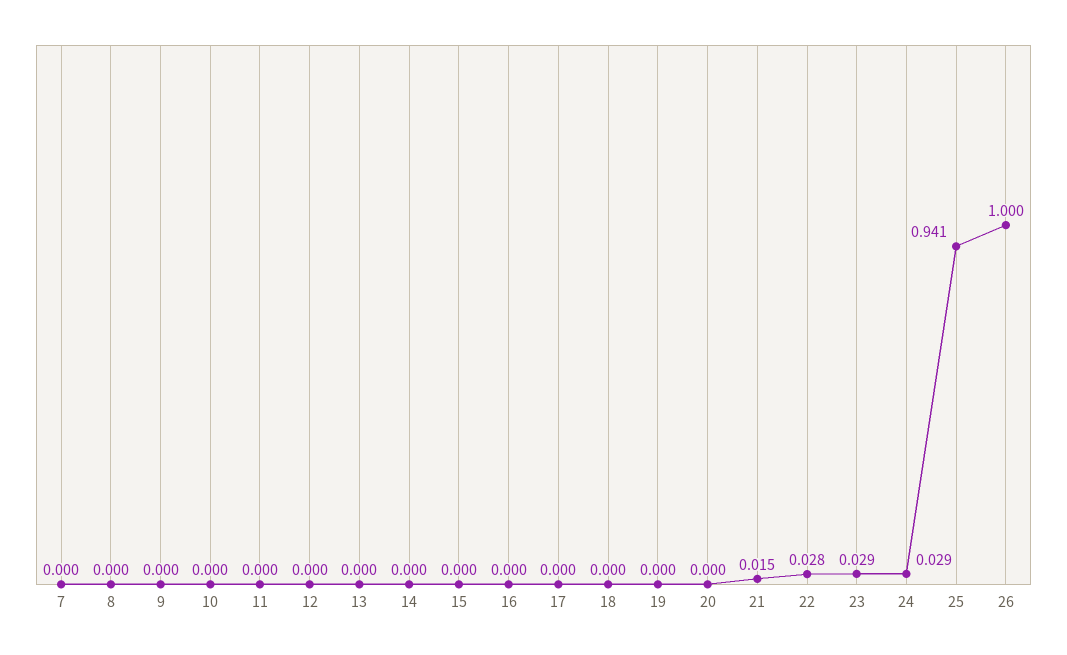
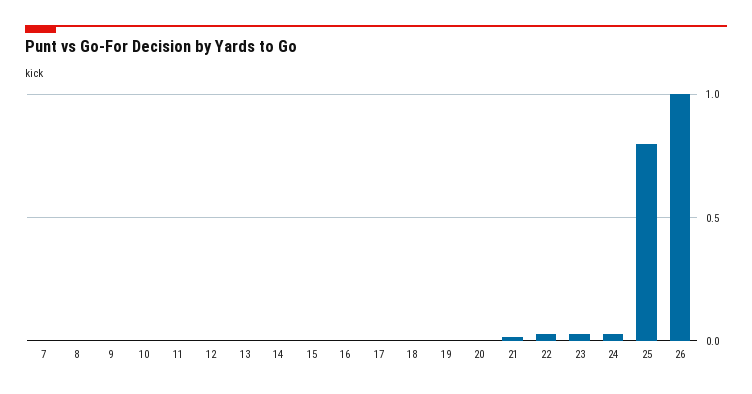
  {
    "7": 0,
    "8": 0,
    "9": 0,
    "10": 0,
    "11": 0,
    "12": 0,
    "13": 0,
    "14": 0,
    "15": 0,
    "16": 0,
    "17": 0,
    "18": 0,
    "19": 0,
    "20": 0,
    "21": 0.015,
    "22": 0.028,
    "23": 0.029,
    "24": 0.029,
-   "25": 0.941,
+   "25": 0.8,
    "26": 1
  }

